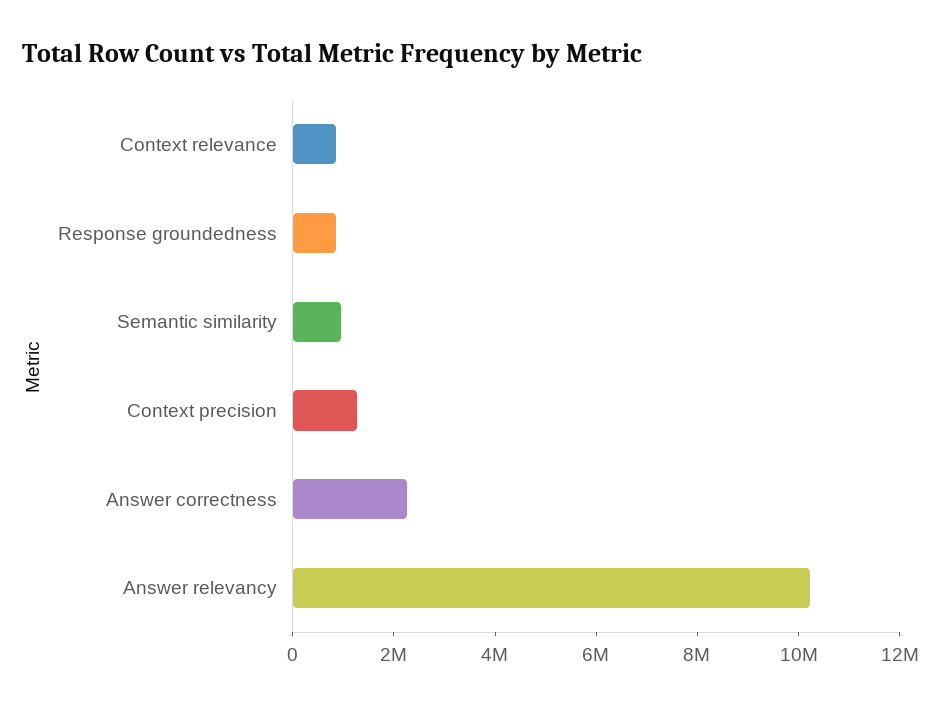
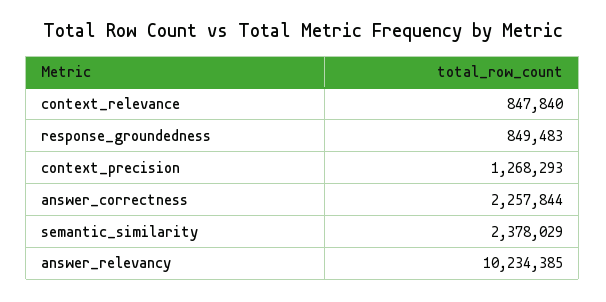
  {
    "Context relevance": 847840,
    "Response groundedness": 849483,
-   "Semantic similarity": 1000000,
+   "Semantic similarity": 2378029,
    "Context precision": 1268293,
    "Answer correctness": 2257844,
    "Answer relevancy": 10234385
  }

